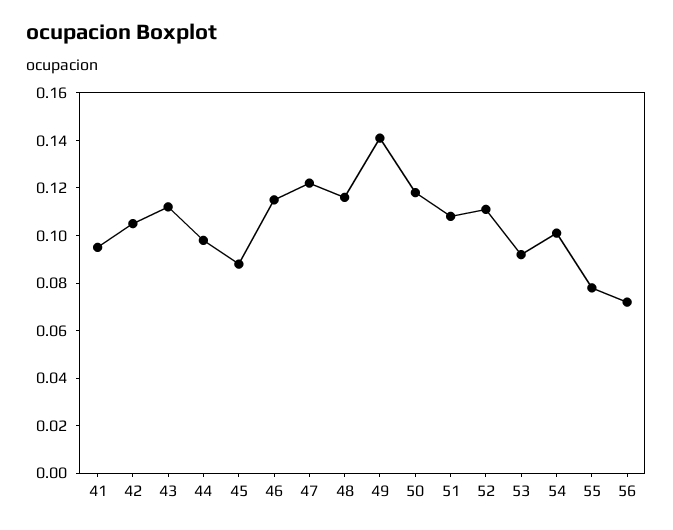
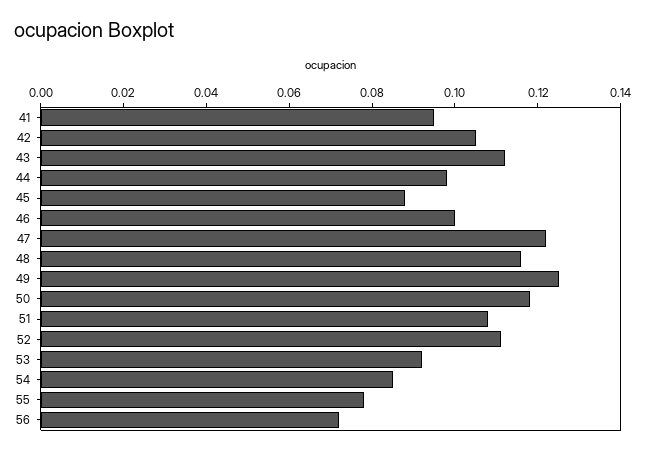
  {
    "41": 0.095,
    "42": 0.105,
    "43": 0.11,
    "44": 0.1,
    "45": 0.09,
-   "46": 0.115,
+   "46": 0.1,
    "47": 0.12,
    "48": 0.115,
-   "49": 0.14,
+   "49": 0.125,
    "50": 0.12,
    "51": 0.11,
    "52": 0.11,
    "53": 0.09,
-   "54": 0.1,
+   "54": 0.085,
    "55": 0.08,
    "56": 0.07
  }

